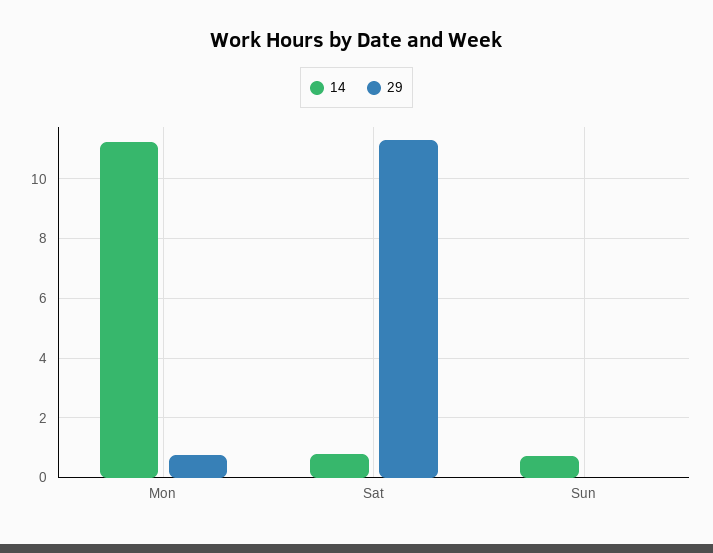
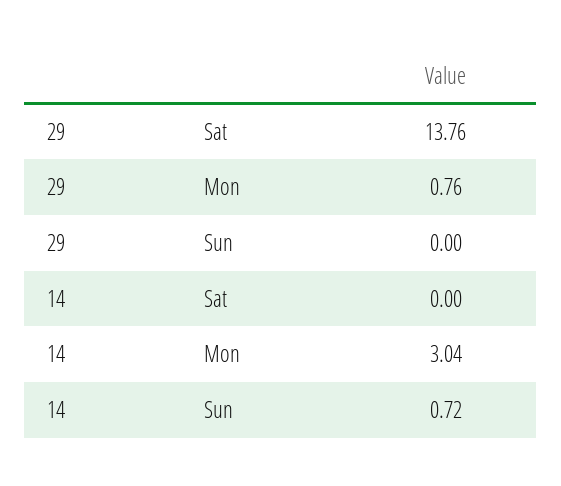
  {
    "14": {
-     "Mon": 11.25,
+     "Mon": 3.04,
-     "Sat": 0.75,
+     "Sat": 0,
      "Sun": 0.72
    },
    "29": {
      "Mon": 0.76,
-     "Sat": 11.25,
+     "Sat": 13.76,
      "Sun": 0
    }
  }

